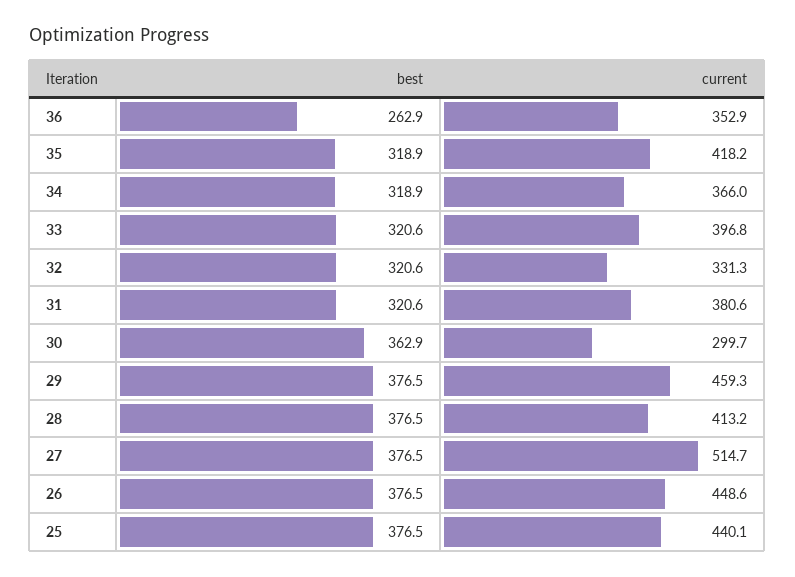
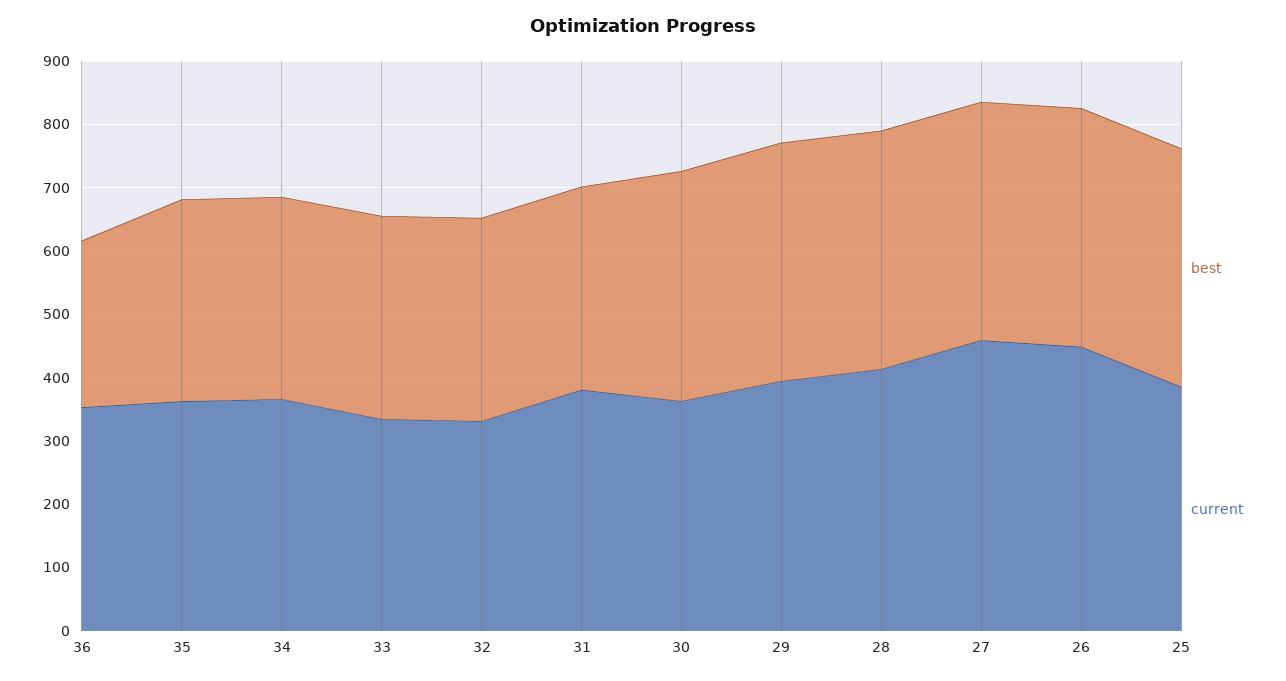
  {
    "best": {
      "36": 262.9,
      "35": 318.9,
      "34": 318.9,
      "33": 320.6,
      "32": 320.6,
      "31": 320.6,
      "30": 362.9,
      "29": 376.5,
      "28": 376.5,
      "27": 376.5,
      "26": 376.5,
      "25": 376.5
    },
    "current": {
      "36": 352.9,
-     "35": 418.2,
+     "35": 360,
      "34": 366,
-     "33": 396.8,
+     "33": 340,
      "32": 331.3,
      "31": 380.6,
-     "30": 299.7,
+     "30": 360,
-     "29": 459.3,
+     "29": 400,
      "28": 413.2,
-     "27": 514.7,
+     "27": 460,
      "26": 448.6,
-     "25": 440.1
+     "25": 380
    }
  }

